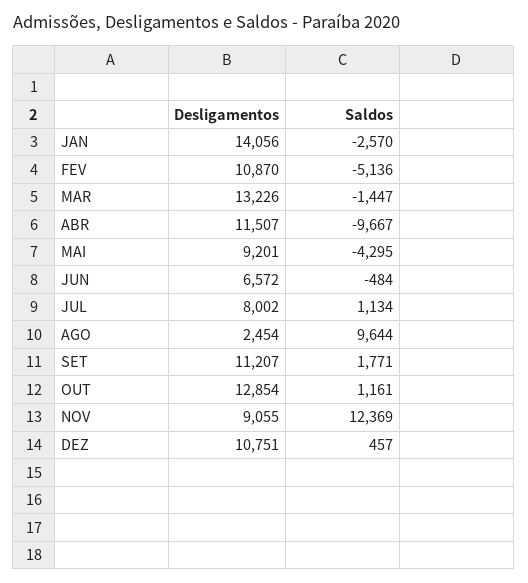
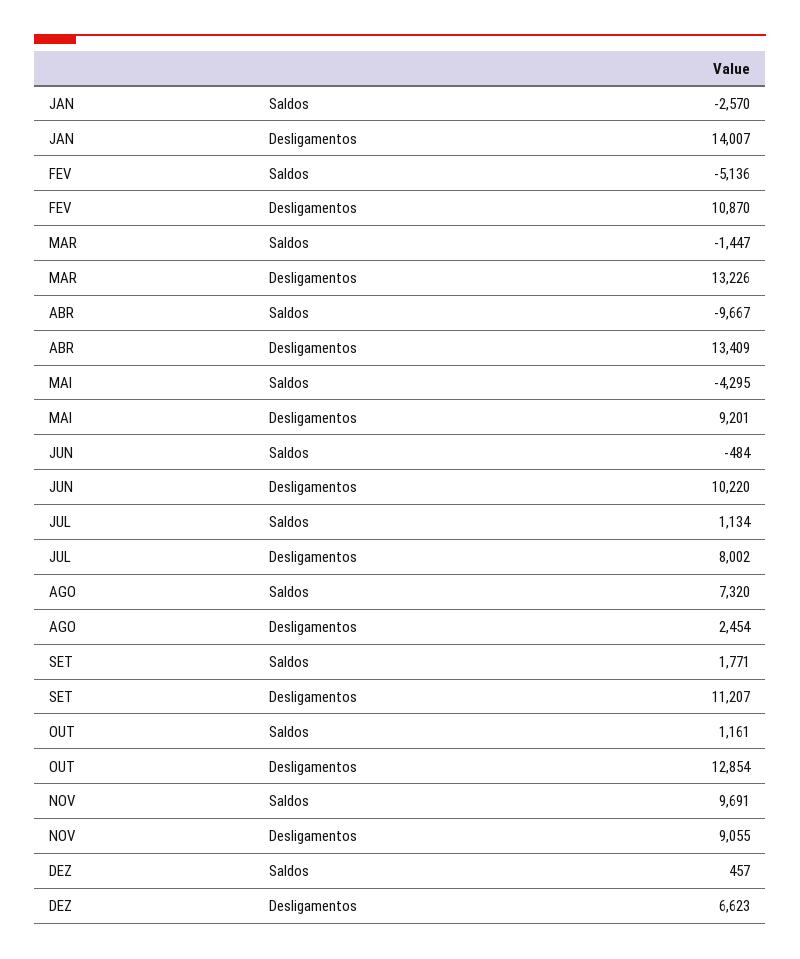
  {
    "Desligamentos": {
-     "JAN": 14056,
+     "JAN": 14007,
      "FEV": 10870,
      "MAR": 13226,
-     "ABR": 11507,
+     "ABR": 13409,
      "MAI": 9201,
-     "JUN": 6572,
+     "JUN": 10220,
      "JUL": 8002,
      "AGO": 2454,
      "SET": 11207,
      "OUT": 12854,
      "NOV": 9055,
-     "DEZ": 10751
+     "DEZ": 6623
    },
    "Saldos": {
      "JAN": -2570,
      "FEV": -5136,
      "MAR": -1447,
      "ABR": -9667,
      "MAI": -4295,
      "JUN": -484,
      "JUL": 1134,
-     "AGO": 9644,
+     "AGO": 7320,
      "SET": 1771,
      "OUT": 1161,
-     "NOV": 12369,
+     "NOV": 9691,
      "DEZ": 457
    }
  }

